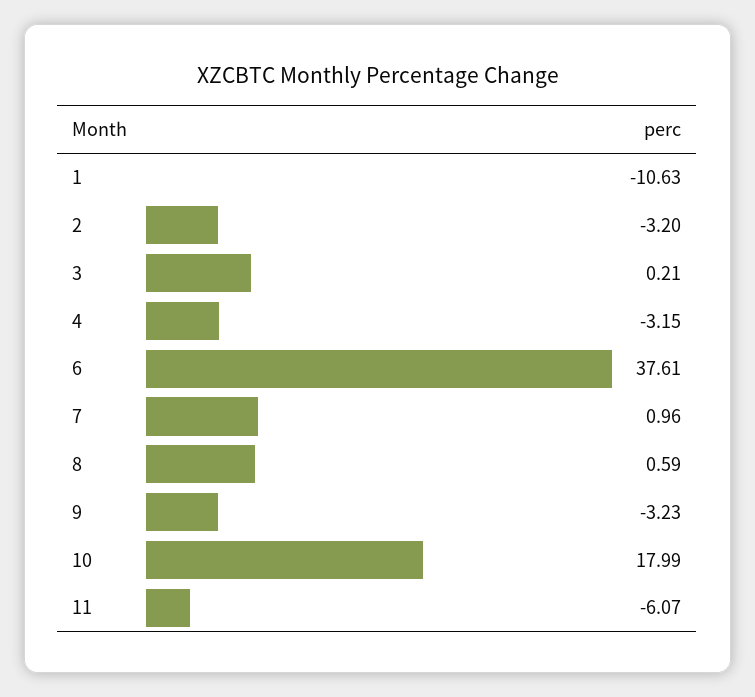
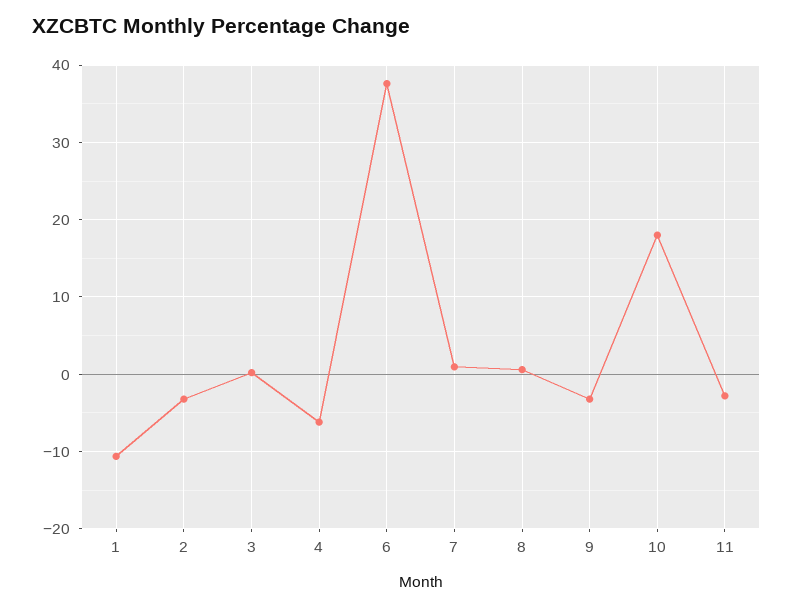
  {
    "1": -10.63,
    "2": -3.2,
    "3": 0.21,
-   "4": -3.15,
+   "4": -6,
    "6": 37.61,
    "7": 0.96,
    "8": 0.59,
    "9": -3.23,
    "10": 17.99,
-   "11": -6.07
+   "11": -3
  }

